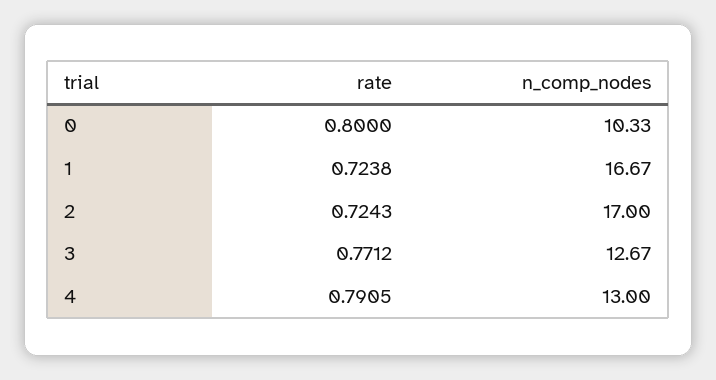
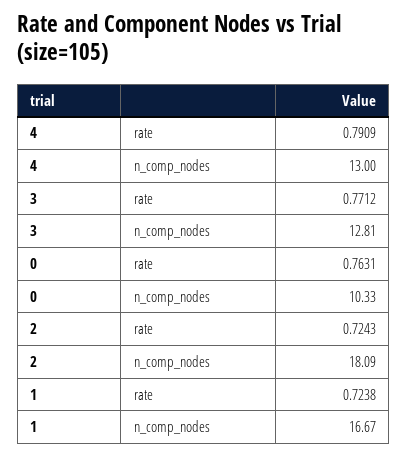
  {
    "rate": {
-     "0": 0.8,
+     "0": 0.7631,
      "1": 0.7238,
      "2": 0.7243,
      "3": 0.7712,
-     "4": 0.7905
+     "4": 0.7909
    },
    "n_comp_nodes": {
      "0": 10.33,
      "1": 16.67,
-     "2": 17,
+     "2": 18.09,
-     "3": 12.67,
+     "3": 12.81,
      "4": 13
    }
  }

